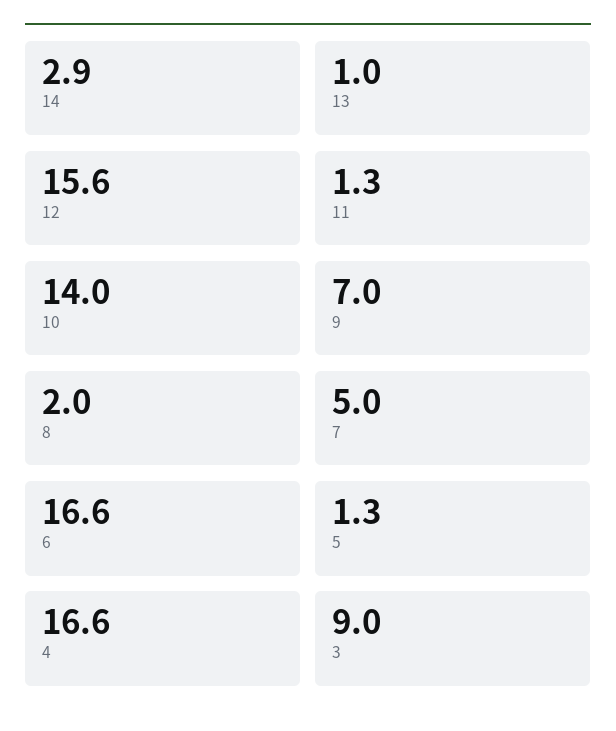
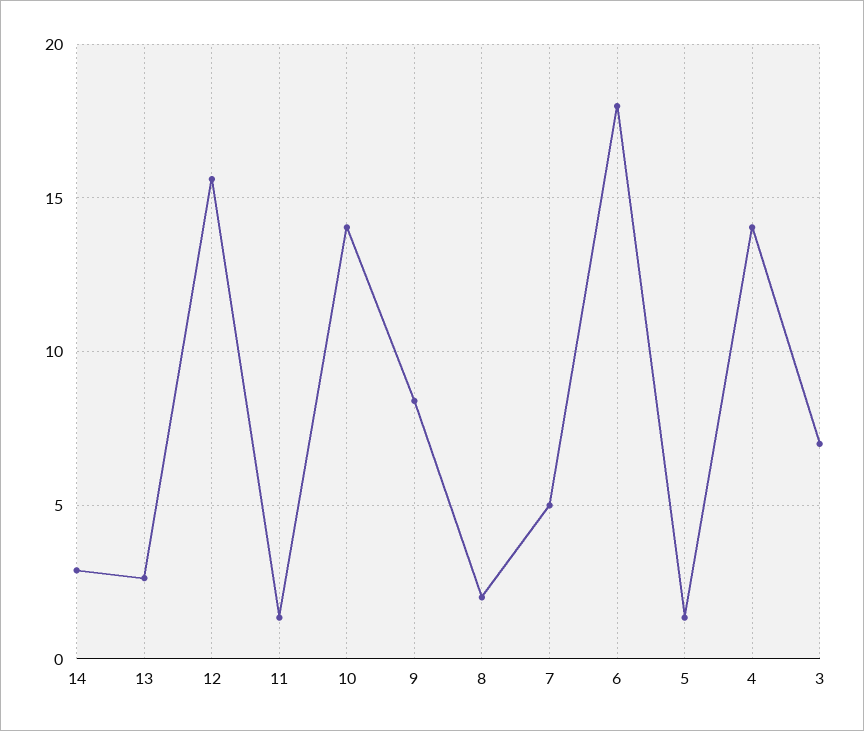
  {
    "14": 2.9,
-   "13": 1,
+   "13": 2.5,
    "12": 15.6,
    "11": 1.3,
    "10": 14,
-   "9": 7,
+   "9": 8.5,
    "8": 2,
    "7": 5,
-   "6": 16.6,
+   "6": 18,
    "5": 1.3,
-   "4": 16.6,
+   "4": 14,
-   "3": 9
+   "3": 7
  }

